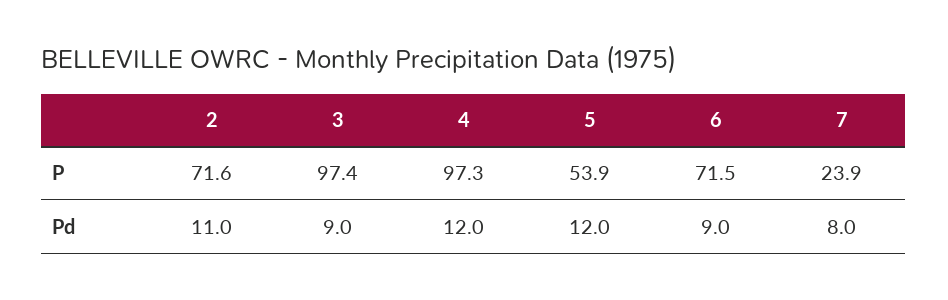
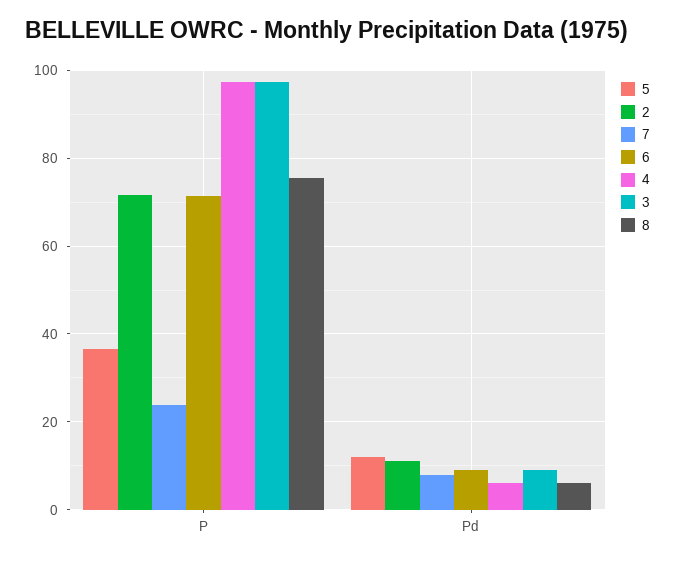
  {
    "2": {
      "P": 71.6,
      "Pd": 11
    },
    "3": {
      "P": 97.4,
      "Pd": 9
    },
    "4": {
      "P": 97.3,
-     "Pd": 12
+     "Pd": 6
    },
    "5": {
-     "P": 53.9,
+     "P": 36,
      "Pd": 12
    },
    "6": {
      "P": 71.5,
      "Pd": 9
    },
    "7": {
      "P": 23.9,
      "Pd": 8
-   }
+   },
+   "8": {
+     "P": 76,
+     "Pd": 6
+   }
  }

